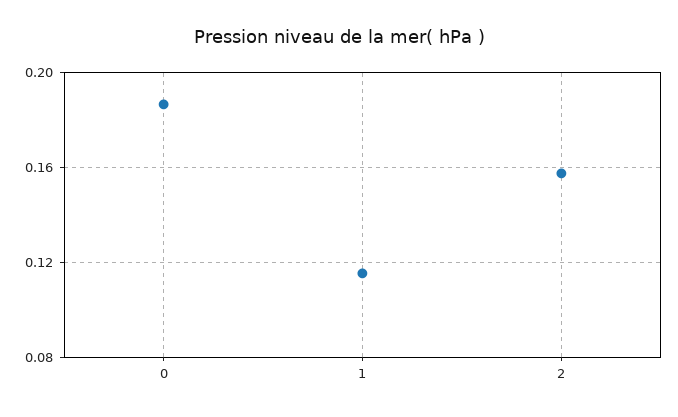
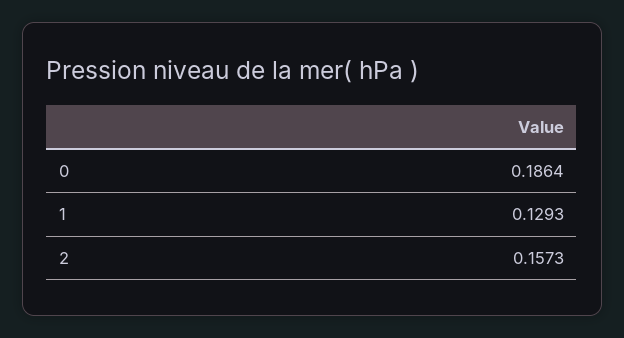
  {
    "0": 0.1864,
-   "1": 0.115,
+   "1": 0.1293,
    "2": 0.1573
  }

